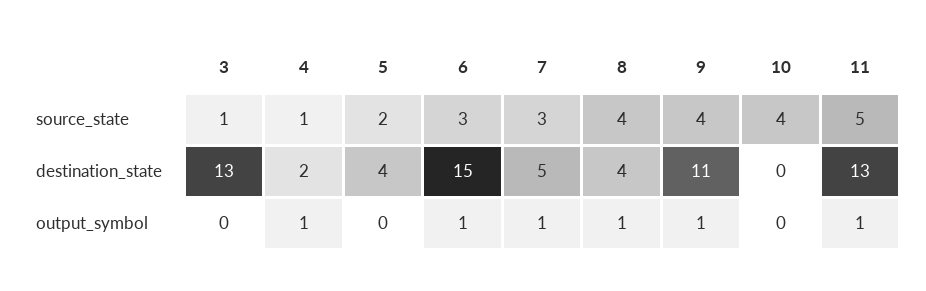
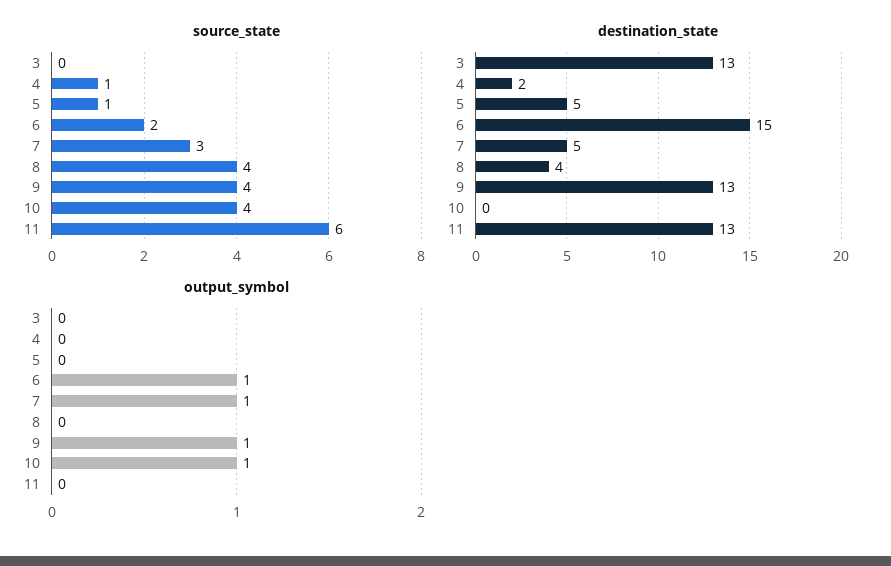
  {
    "source_state": {
-     "3": 1,
+     "3": 0,
      "4": 1,
-     "5": 2,
+     "5": 1,
-     "6": 3,
+     "6": 2,
      "7": 3,
      "8": 4,
      "9": 4,
      "10": 4,
-     "11": 5
+     "11": 6
    },
    "destination_state": {
      "3": 13,
      "4": 2,
-     "5": 4,
+     "5": 5,
      "6": 15,
      "7": 5,
      "8": 4,
-     "9": 11,
+     "9": 13,
      "10": 0,
      "11": 13
    },
    "output_symbol": {
      "3": 0,
-     "4": 1,
+     "4": 0,
      "5": 0,
      "6": 1,
      "7": 1,
-     "8": 1,
+     "8": 0,
      "9": 1,
-     "10": 0,
+     "10": 1,
-     "11": 1
+     "11": 0
    }
  }

